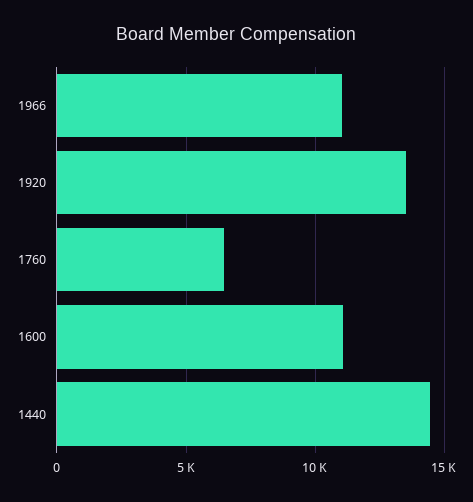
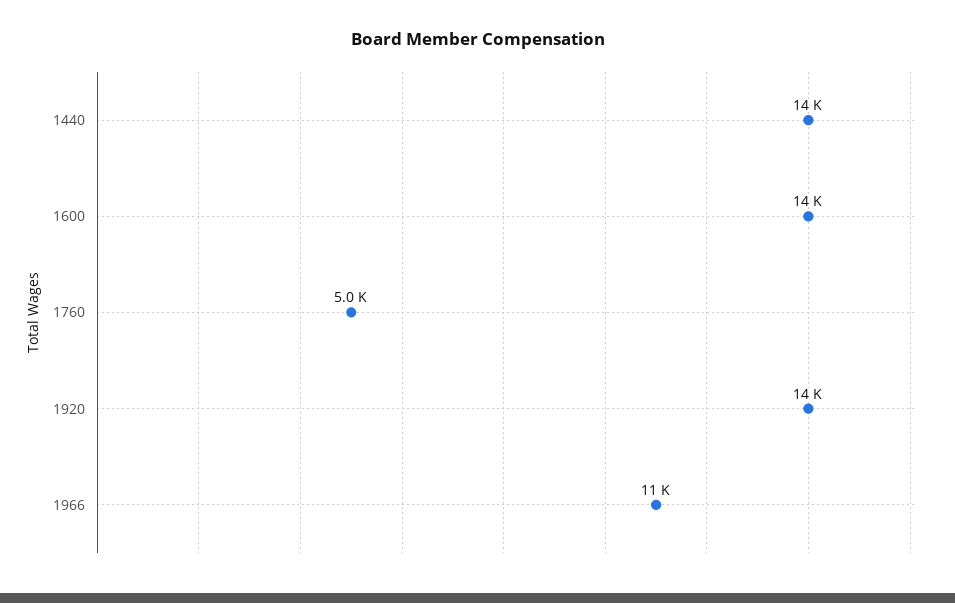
  {
    "1966": 11000,
    "1920": 14000,
-   "1760": 6500,
+   "1760": 5000,
-   "1600": 11000,
+   "1600": 14000,
    "1440": 14000
  }

